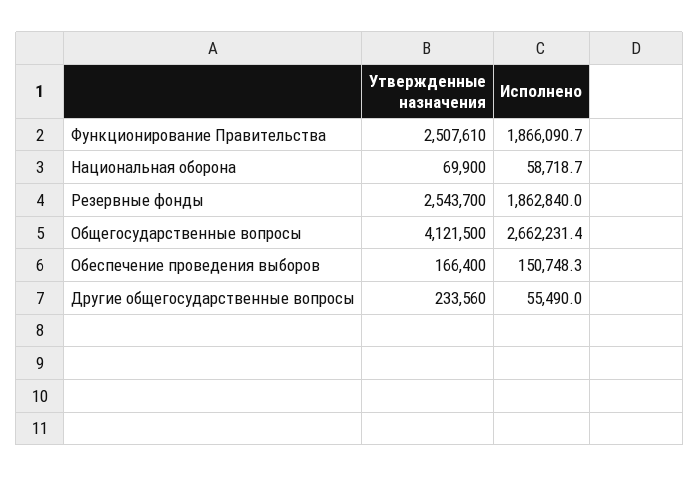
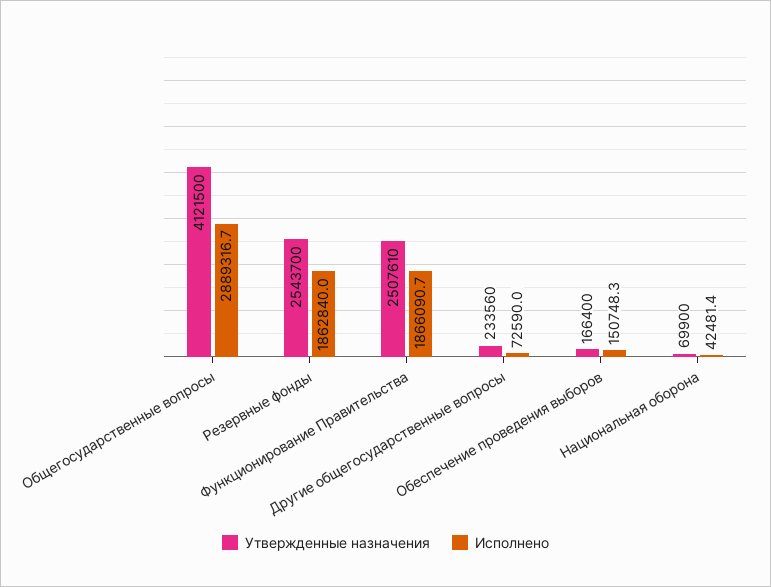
  {
    "Утвержденные назначения": {
      "Функционирование Правительства": 2507610,
      "Национальная оборона": 69900,
      "Резервные фонды": 2543700,
      "Общегосударственные вопросы": 4121500,
      "Обеспечение проведения выборов": 166400,
      "Другие общегосударственные вопросы": 233560
    },
    "Исполнено": {
      "Функционирование Правительства": 1866090.7,
-     "Национальная оборона": 58718.7,
+     "Национальная оборона": 42481.4,
      "Резервные фонды": 1862840,
-     "Общегосударственные вопросы": 2662231.4,
+     "Общегосударственные вопросы": 2889316.7,
      "Обеспечение проведения выборов": 150748.3,
-     "Другие общегосударственные вопросы": 55490
+     "Другие общегосударственные вопросы": 72590
    }
  }

